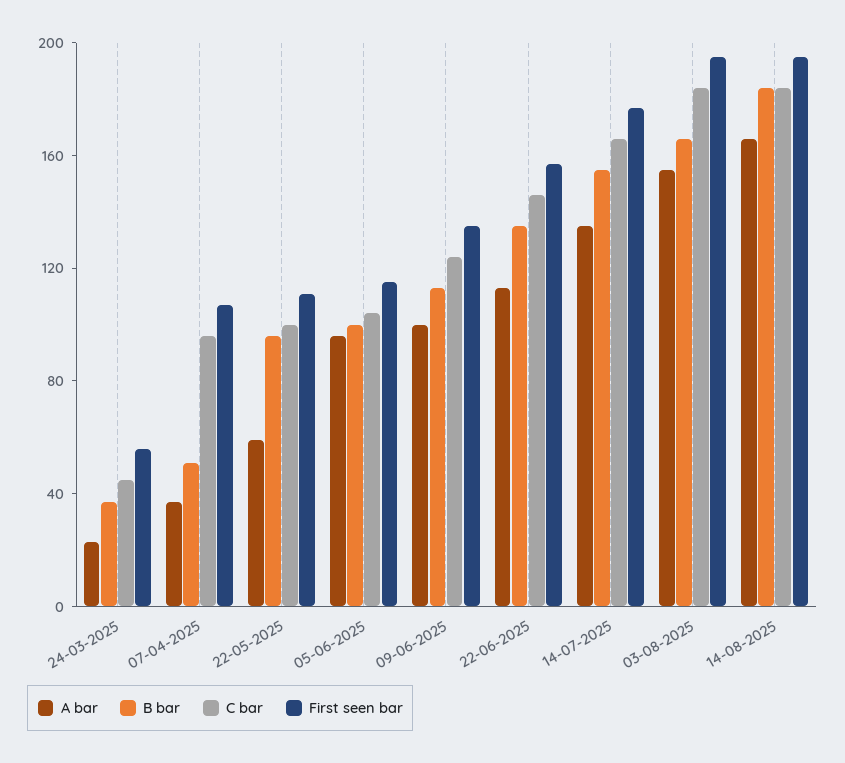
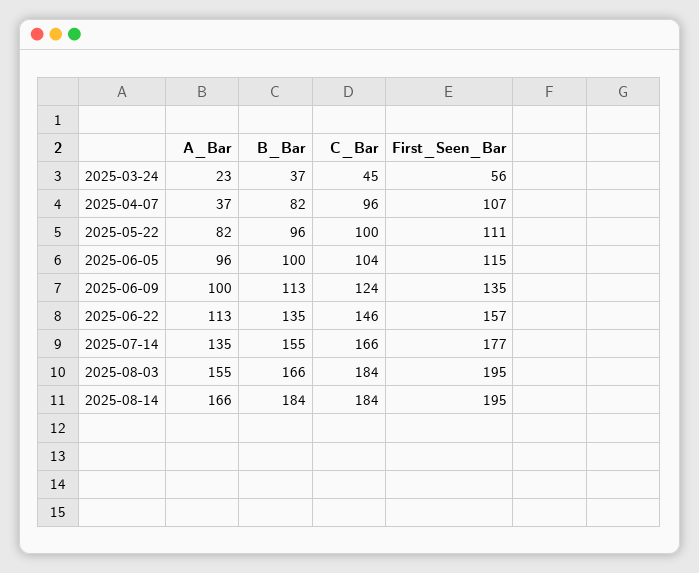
  {
    "A bar": {
      "24-03-2025": 23,
      "07-04-2025": 37,
-     "22-05-2025": 60,
+     "22-05-2025": 82,
      "05-06-2025": 96,
      "09-06-2025": 100,
      "22-06-2025": 113,
      "14-07-2025": 135,
      "03-08-2025": 155,
      "14-08-2025": 166
    },
    "B bar": {
      "24-03-2025": 37,
-     "07-04-2025": 50,
+     "07-04-2025": 82,
      "22-05-2025": 96,
      "05-06-2025": 100,
      "09-06-2025": 113,
      "22-06-2025": 135,
      "14-07-2025": 155,
      "03-08-2025": 166,
      "14-08-2025": 184
    },
    "C bar": {
      "24-03-2025": 45,
      "07-04-2025": 96,
      "22-05-2025": 100,
      "05-06-2025": 104,
      "09-06-2025": 124,
      "22-06-2025": 146,
      "14-07-2025": 166,
      "03-08-2025": 184,
      "14-08-2025": 184
    },
    "First seen bar": {
      "24-03-2025": 56,
      "07-04-2025": 107,
      "22-05-2025": 111,
      "05-06-2025": 115,
      "09-06-2025": 135,
      "22-06-2025": 157,
      "14-07-2025": 177,
      "03-08-2025": 195,
      "14-08-2025": 195
    }
  }

